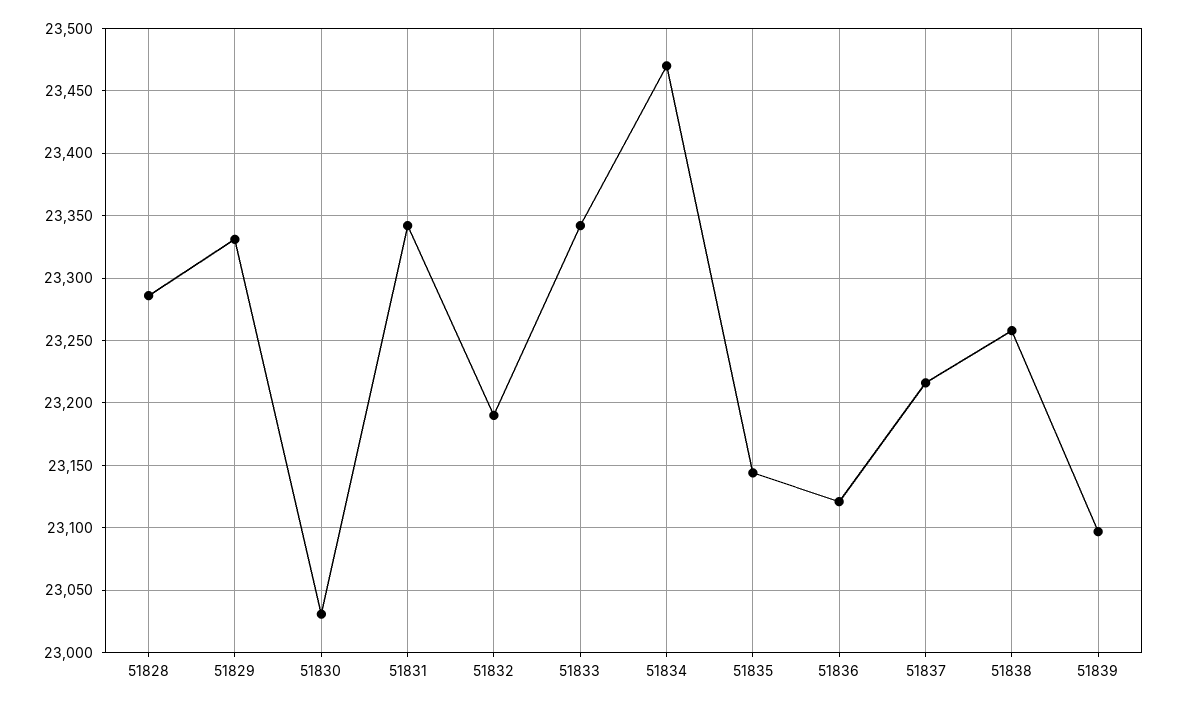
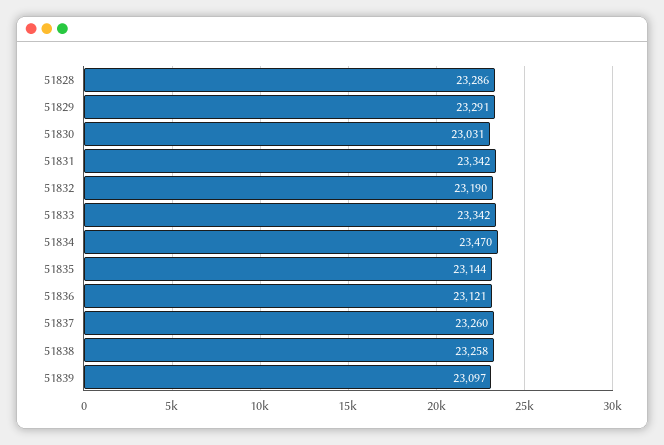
  {
    "51828": 23286,
-   "51829": 23330,
+   "51829": 23291,
    "51830": 23031,
    "51831": 23342,
    "51832": 23190,
    "51833": 23342,
    "51834": 23470,
    "51835": 23144,
    "51836": 23121,
-   "51837": 23215,
+   "51837": 23260,
    "51838": 23258,
    "51839": 23097
  }

